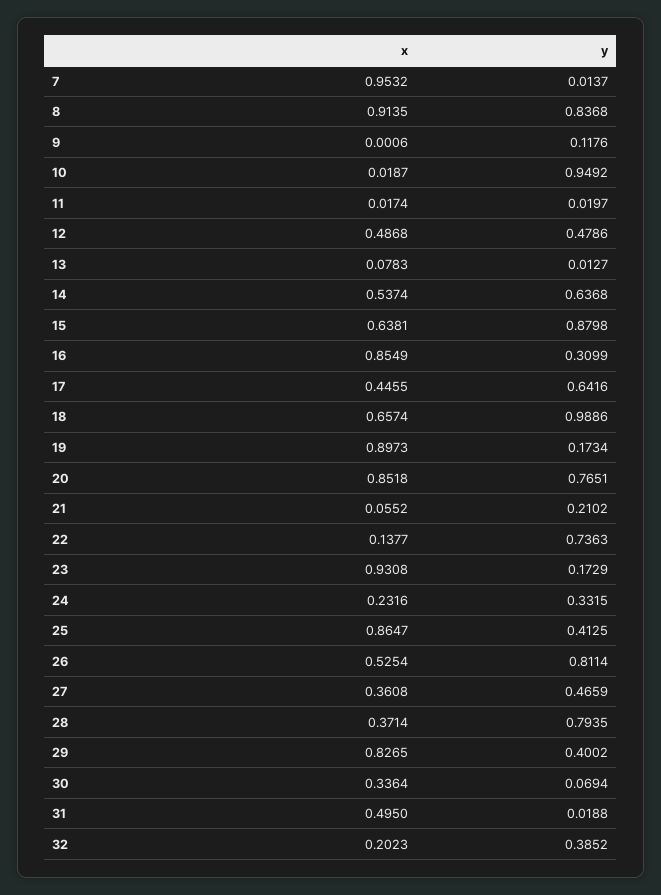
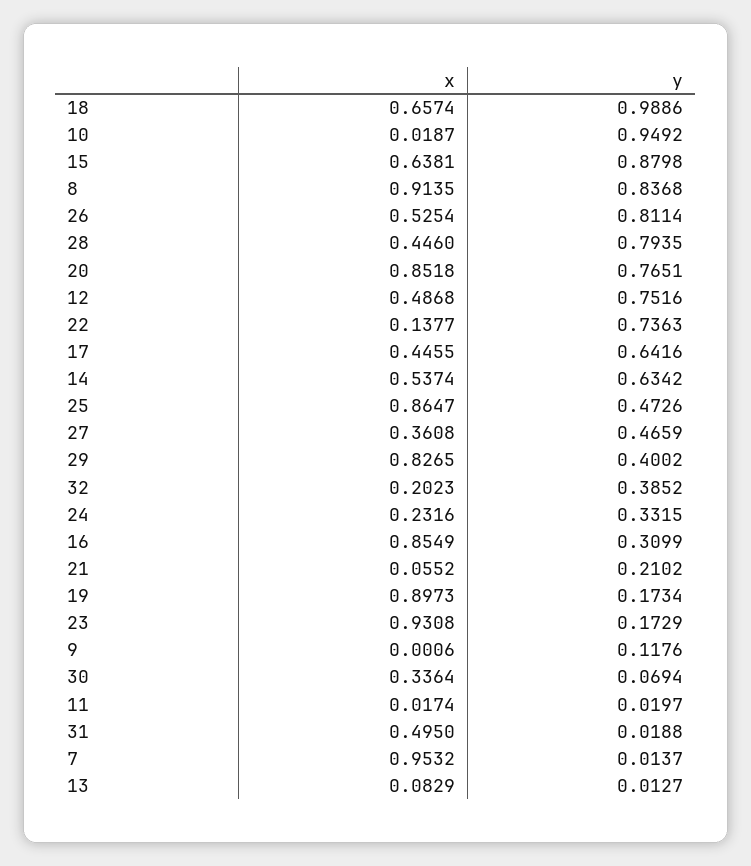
  {
    "x": {
      "7": 0.9532,
      "8": 0.9135,
      "9": 0.0006,
      "10": 0.0187,
      "11": 0.0174,
      "12": 0.4868,
-     "13": 0.0783,
+     "13": 0.0829,
      "14": 0.5374,
      "15": 0.6381,
      "16": 0.8549,
      "17": 0.4455,
      "18": 0.6574,
      "19": 0.8973,
      "20": 0.8518,
      "21": 0.0552,
      "22": 0.1377,
      "23": 0.9308,
      "24": 0.2316,
      "25": 0.8647,
      "26": 0.5254,
      "27": 0.3608,
-     "28": 0.3714,
+     "28": 0.446,
      "29": 0.8265,
      "30": 0.3364,
      "31": 0.495,
      "32": 0.2023
    },
    "y": {
      "7": 0.0137,
      "8": 0.8368,
      "9": 0.1176,
      "10": 0.9492,
      "11": 0.0197,
-     "12": 0.4786,
+     "12": 0.7516,
      "13": 0.0127,
-     "14": 0.6368,
+     "14": 0.6342,
      "15": 0.8798,
      "16": 0.3099,
      "17": 0.6416,
      "18": 0.9886,
      "19": 0.1734,
      "20": 0.7651,
      "21": 0.2102,
      "22": 0.7363,
      "23": 0.1729,
      "24": 0.3315,
-     "25": 0.4125,
+     "25": 0.4726,
      "26": 0.8114,
      "27": 0.4659,
      "28": 0.7935,
      "29": 0.4002,
      "30": 0.0694,
      "31": 0.0188,
      "32": 0.3852
    }
  }

